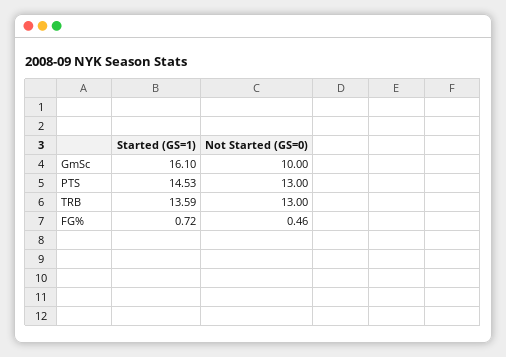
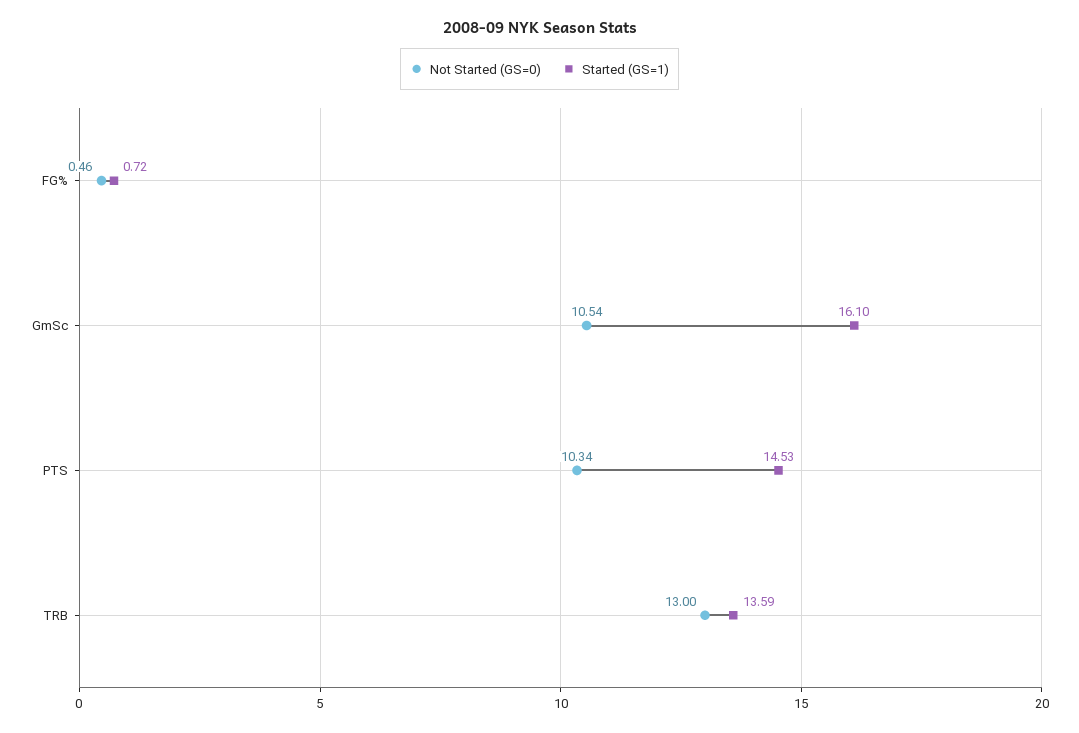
  {
    "Started (GS=1)": {
      "GmSc": 16.1,
      "PTS": 14.53,
      "TRB": 13.59,
      "FG%": 0.72
    },
    "Not Started (GS=0)": {
-     "GmSc": 10,
+     "GmSc": 10.54,
-     "PTS": 13,
+     "PTS": 10.34,
      "TRB": 13,
      "FG%": 0.46
    }
  }

